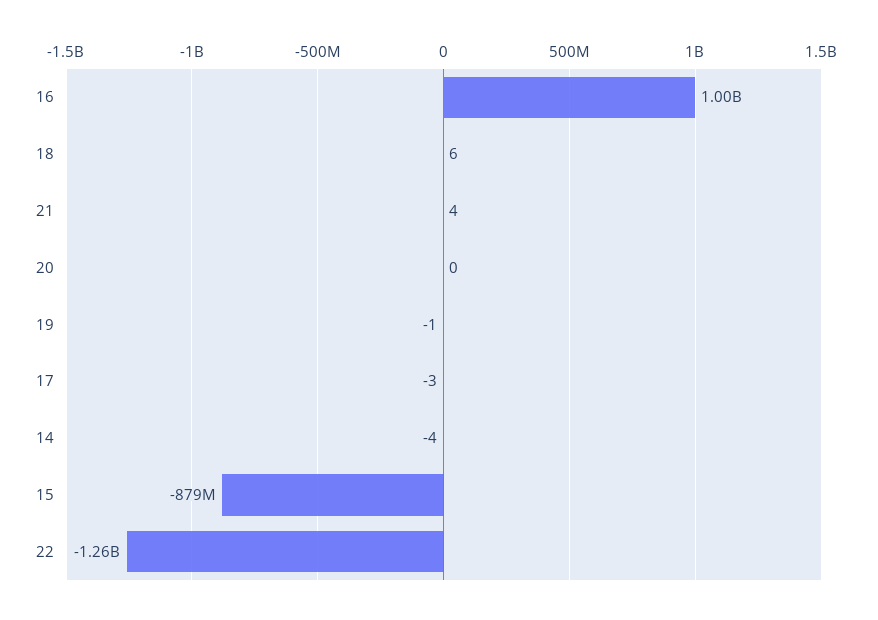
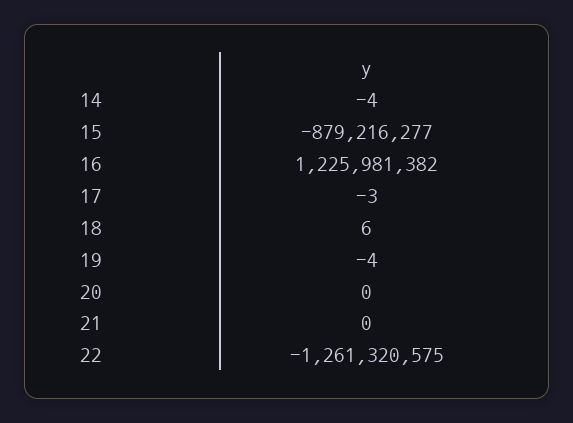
  {
-   "16": 1000000000,
+   "16": 1225981382,
    "18": 6,
-   "21": 4,
+   "21": 0,
    "20": 0,
-   "19": -1,
+   "19": -4,
    "17": -3,
    "14": -4,
    "15": -879216277,
    "22": -1261320575
  }

